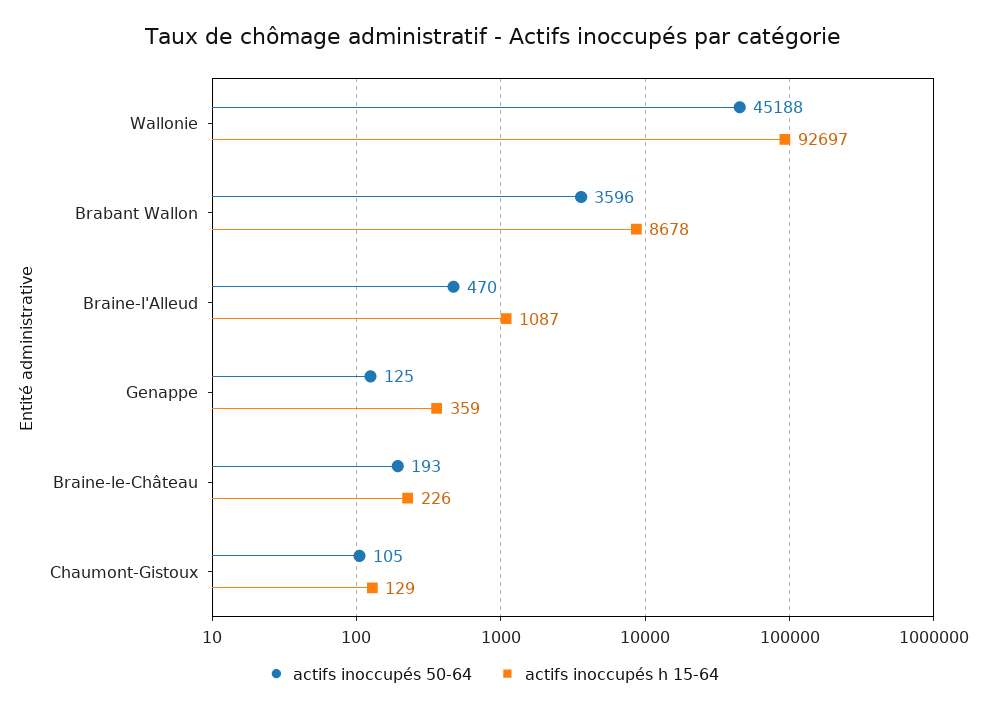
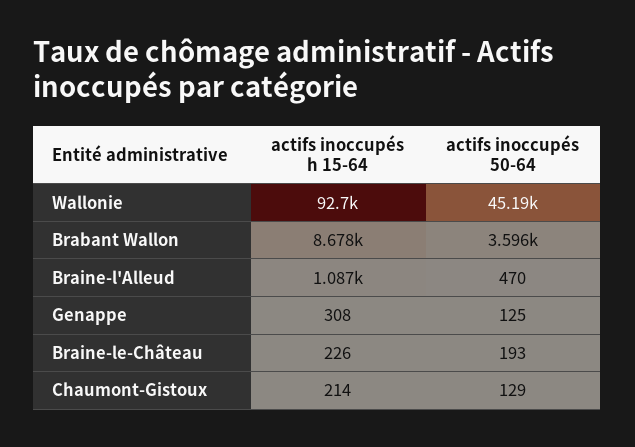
  {
    "actifs inoccupés 50-64": {
      "Wallonie": 45188,
      "Brabant Wallon": 3596,
      "Braine-l'Alleud": 470,
      "Genappe": 125,
      "Braine-le-Château": 193,
-     "Chaumont-Gistoux": 105
+     "Chaumont-Gistoux": 129
    },
    "actifs inoccupés h 15-64": {
      "Wallonie": 92697,
      "Brabant Wallon": 8678,
      "Braine-l'Alleud": 1087,
-     "Genappe": 359,
+     "Genappe": 308,
      "Braine-le-Château": 226,
-     "Chaumont-Gistoux": 129
+     "Chaumont-Gistoux": 214
    }
  }

